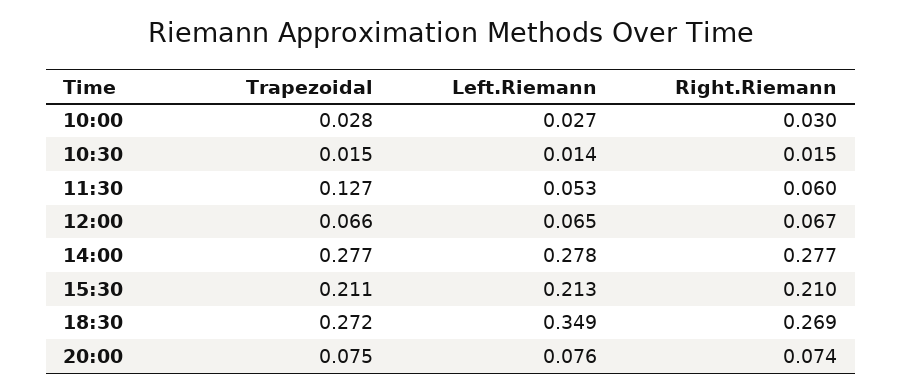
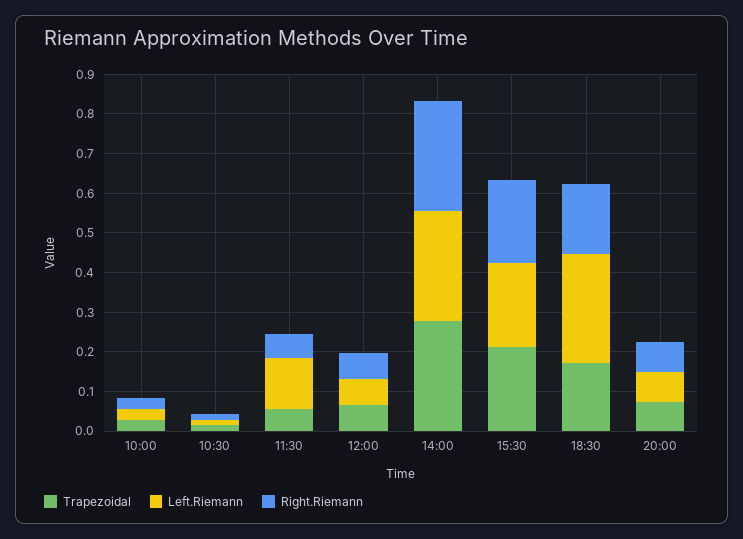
  {
    "Trapezoidal": {
      "10:00": 0.028,
      "10:30": 0.015,
-     "11:30": 0.127,
+     "11:30": 0.05,
      "12:00": 0.066,
      "14:00": 0.277,
      "15:30": 0.211,
-     "18:30": 0.272,
+     "18:30": 0.175,
      "20:00": 0.075
    },
    "Left.Riemann": {
      "10:00": 0.027,
      "10:30": 0.014,
-     "11:30": 0.053,
+     "11:30": 0.125,
      "12:00": 0.065,
      "14:00": 0.278,
      "15:30": 0.213,
-     "18:30": 0.349,
+     "18:30": 0.275,
      "20:00": 0.076
    },
    "Right.Riemann": {
      "10:00": 0.03,
      "10:30": 0.015,
      "11:30": 0.06,
      "12:00": 0.067,
      "14:00": 0.277,
      "15:30": 0.21,
-     "18:30": 0.269,
+     "18:30": 0.175,
      "20:00": 0.074
    }
  }

